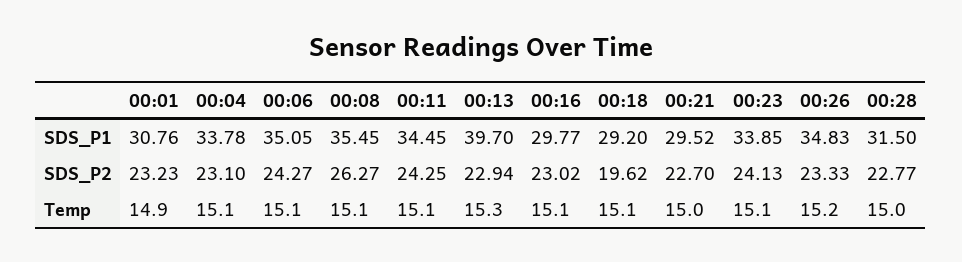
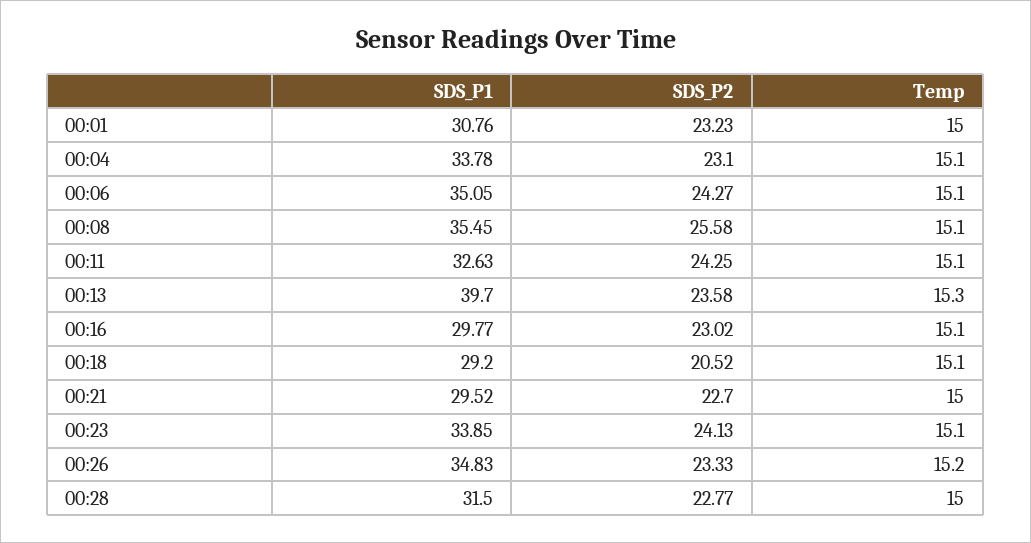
  {
    "00:01": {
      "SDS_P1": 30.76,
      "SDS_P2": 23.23,
-     "Temp": 14.9
+     "Temp": 15
    },
    "00:04": {
      "SDS_P1": 33.78,
      "SDS_P2": 23.1,
      "Temp": 15.1
    },
    "00:06": {
      "SDS_P1": 35.05,
      "SDS_P2": 24.27,
      "Temp": 15.1
    },
    "00:08": {
      "SDS_P1": 35.45,
-     "SDS_P2": 26.27,
+     "SDS_P2": 25.58,
      "Temp": 15.1
    },
    "00:11": {
-     "SDS_P1": 34.45,
+     "SDS_P1": 32.63,
      "SDS_P2": 24.25,
      "Temp": 15.1
    },
    "00:13": {
      "SDS_P1": 39.7,
-     "SDS_P2": 22.94,
+     "SDS_P2": 23.58,
      "Temp": 15.3
    },
    "00:16": {
      "SDS_P1": 29.77,
      "SDS_P2": 23.02,
      "Temp": 15.1
    },
    "00:18": {
      "SDS_P1": 29.2,
-     "SDS_P2": 19.62,
+     "SDS_P2": 20.52,
      "Temp": 15.1
    },
    "00:21": {
      "SDS_P1": 29.52,
      "SDS_P2": 22.7,
      "Temp": 15
    },
    "00:23": {
      "SDS_P1": 33.85,
      "SDS_P2": 24.13,
      "Temp": 15.1
    },
    "00:26": {
      "SDS_P1": 34.83,
      "SDS_P2": 23.33,
      "Temp": 15.2
    },
    "00:28": {
      "SDS_P1": 31.5,
      "SDS_P2": 22.77,
      "Temp": 15
    }
  }

